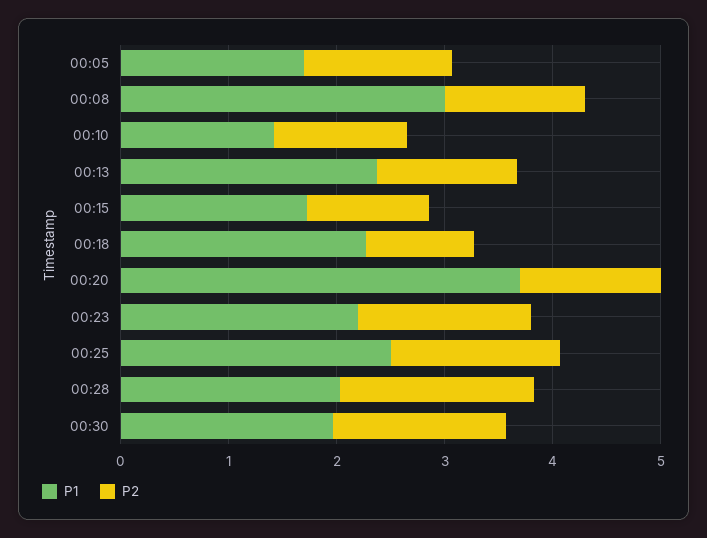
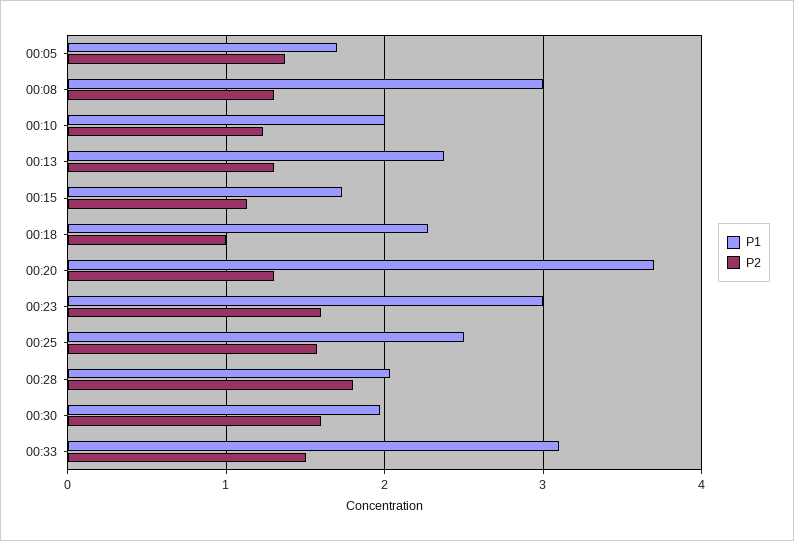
  {
    "P1": {
      "00:05": 1.7,
      "00:08": 3,
-     "00:10": 1.4,
+     "00:10": 2,
      "00:13": 2.4,
      "00:15": 1.7,
      "00:18": 2.3,
      "00:20": 3.7,
-     "00:23": 2.2,
+     "00:23": 3,
      "00:25": 2.5,
      "00:28": 2,
-     "00:30": 2
+     "00:30": 2,
+     "00:33": 3.1
    },
    "P2": {
      "00:05": 1.4,
      "00:08": 1.3,
      "00:10": 1.2,
      "00:13": 1.3,
      "00:15": 1.1,
      "00:18": 1,
      "00:20": 1.3,
      "00:23": 1.6,
      "00:25": 1.6,
      "00:28": 1.8,
-     "00:30": 1.6
+     "00:30": 1.6,
+     "00:33": 1.5
    }
  }

